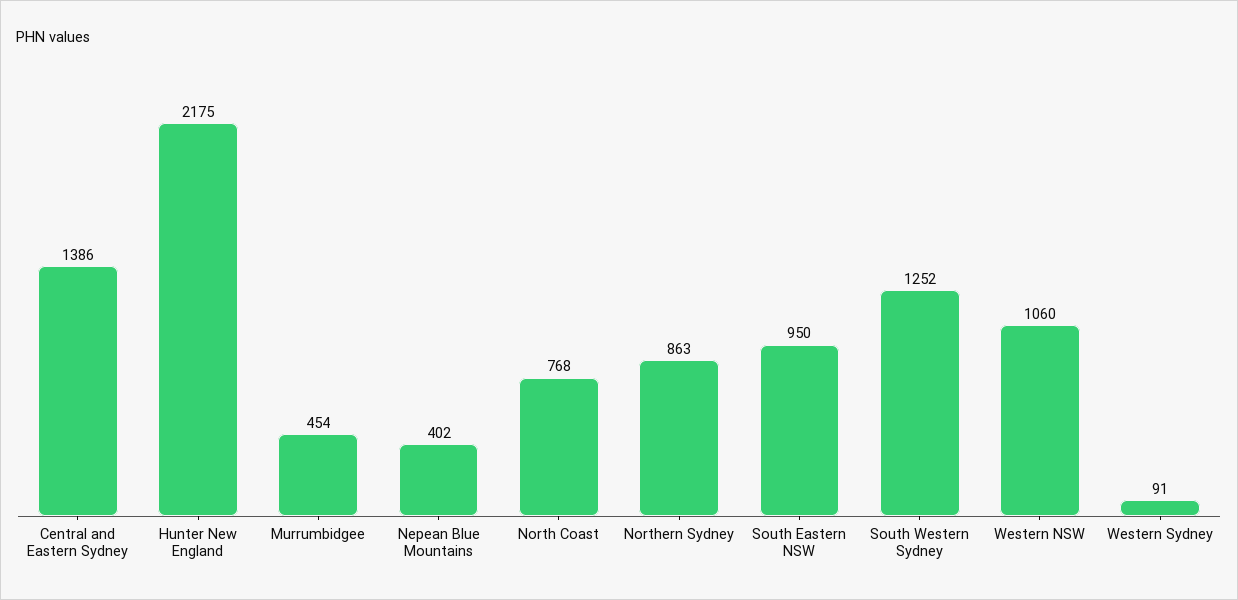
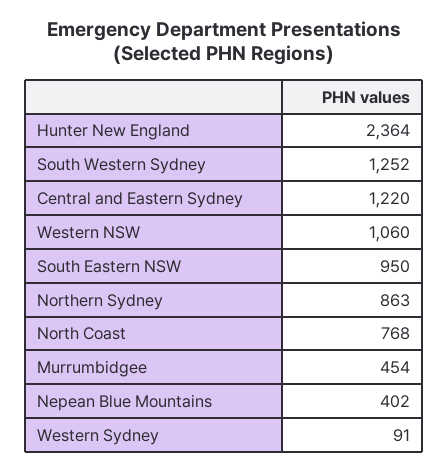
  {
-   "Central and Eastern Sydney": 1386,
+   "Central and Eastern Sydney": 1220,
-   "Hunter New England": 2175,
+   "Hunter New England": 2364,
    "Murrumbidgee": 454,
    "Nepean Blue Mountains": 402,
    "North Coast": 768,
    "Northern Sydney": 863,
    "South Eastern NSW": 950,
    "South Western Sydney": 1252,
    "Western NSW": 1060,
    "Western Sydney": 91
  }

